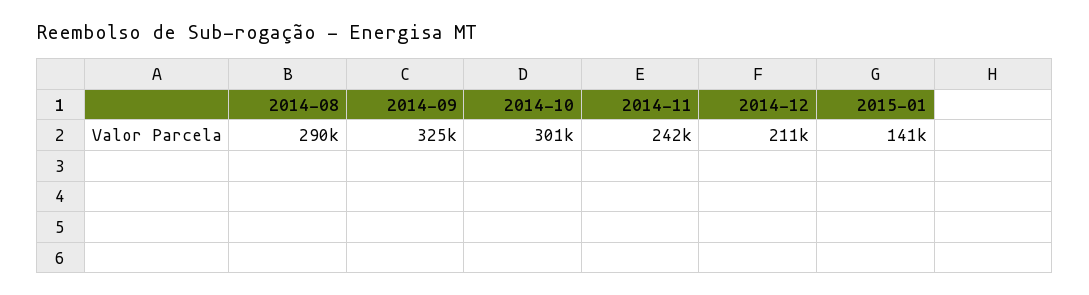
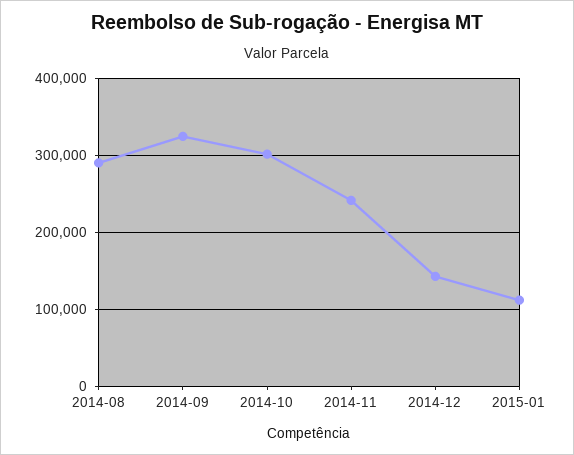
  {
    "2014-08": 290000,
    "2014-09": 325000,
    "2014-10": 301000,
    "2014-11": 242000,
-   "2014-12": 211000,
+   "2014-12": 140000,
-   "2015-01": 141000
+   "2015-01": 110000
  }

